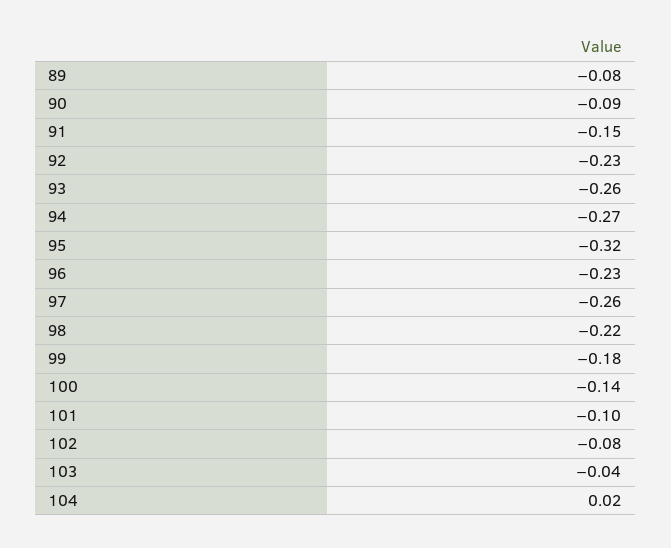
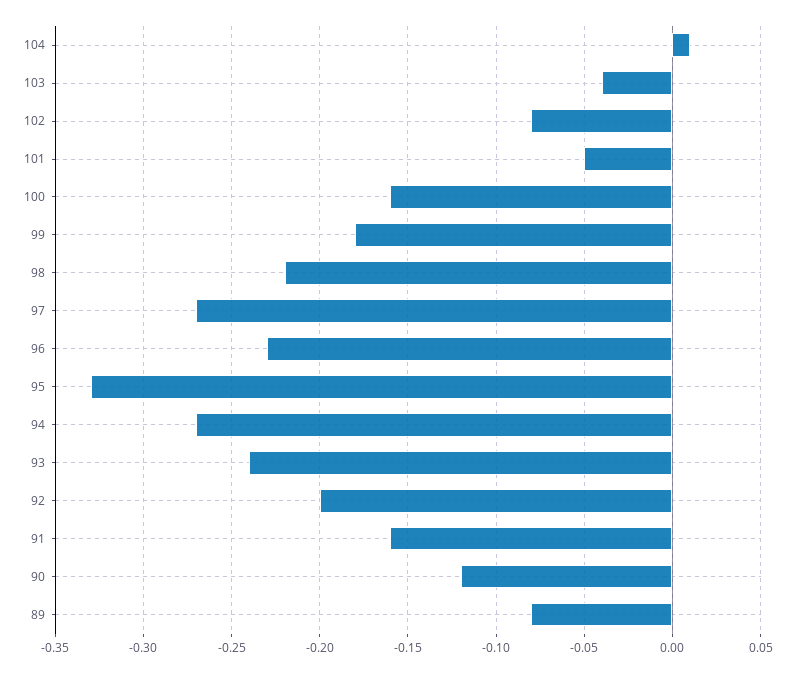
  {
    "89": -0.08,
-   "90": -0.09,
+   "90": -0.12,
-   "91": -0.15,
+   "91": -0.16,
-   "92": -0.23,
+   "92": -0.2,
-   "93": -0.26,
+   "93": -0.24,
    "94": -0.27,
-   "95": -0.32,
+   "95": -0.33,
    "96": -0.23,
-   "97": -0.26,
+   "97": -0.27,
    "98": -0.22,
    "99": -0.18,
-   "100": -0.14,
+   "100": -0.16,
-   "101": -0.1,
+   "101": -0.05,
    "102": -0.08,
    "103": -0.04,
-   "104": 0.02
+   "104": 0.01
  }

